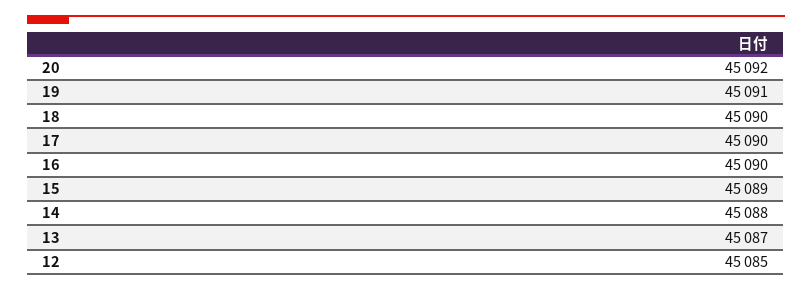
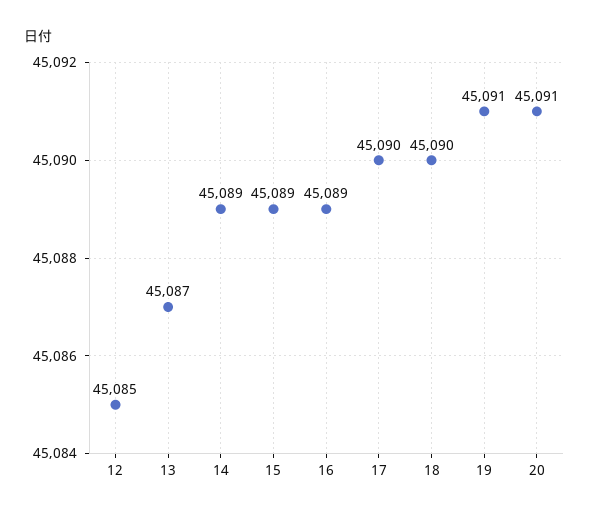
  {
-   "20": 45092,
+   "20": 45091,
    "19": 45091,
    "18": 45090,
    "17": 45090,
-   "16": 45090,
+   "16": 45089,
    "15": 45089,
-   "14": 45088,
+   "14": 45089,
    "13": 45087,
    "12": 45085
  }

